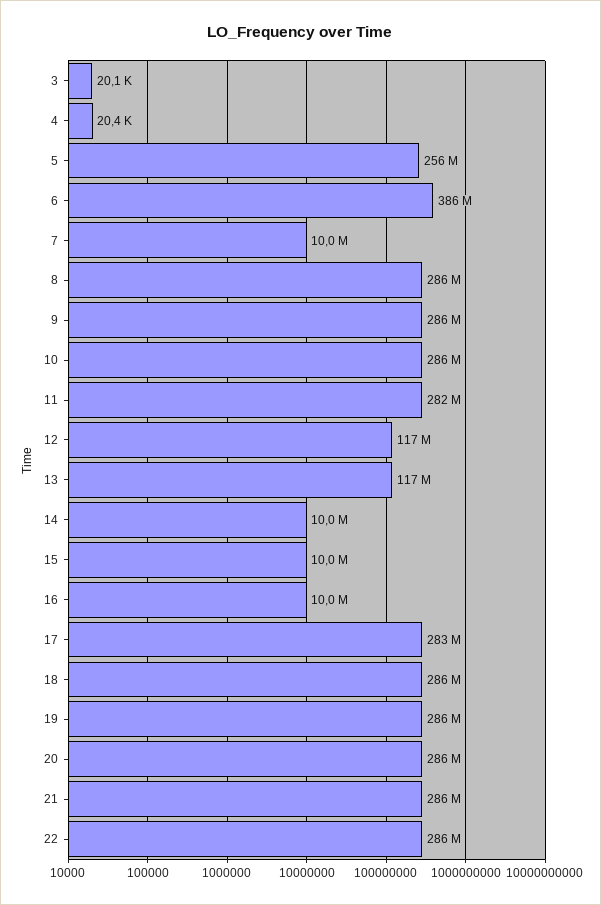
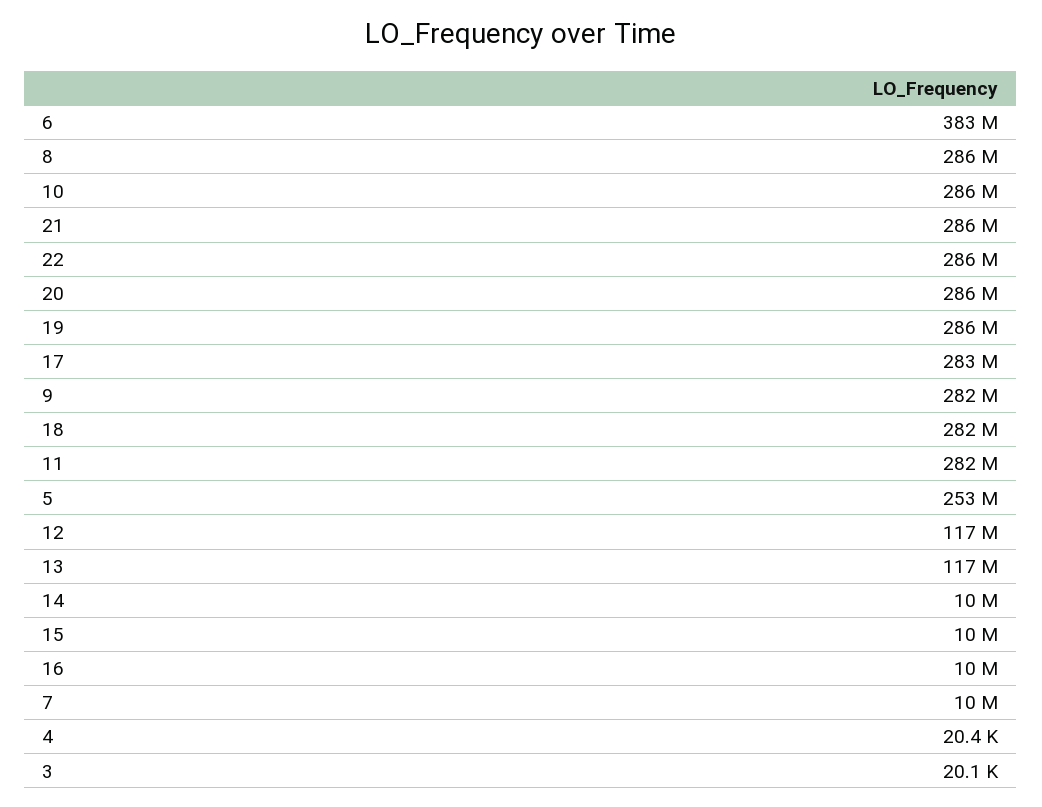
  {
    "3": 20100,
    "4": 20400,
-   "5": 256000000,
+   "5": 253000000,
-   "6": 386000000,
+   "6": 383000000,
    "7": 10000000,
    "8": 286000000,
-   "9": 286000000,
+   "9": 282000000,
    "10": 286000000,
    "11": 282000000,
    "12": 117000000,
    "13": 117000000,
    "14": 10000000,
    "15": 10000000,
    "16": 10000000,
    "17": 283000000,
-   "18": 286000000,
+   "18": 282000000,
    "19": 286000000,
    "20": 286000000,
    "21": 286000000,
    "22": 286000000
  }

